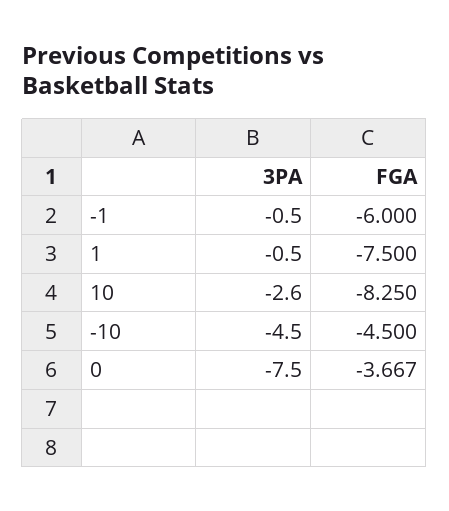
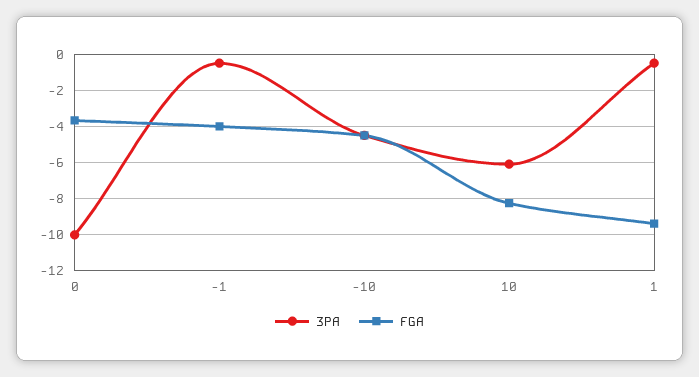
  {
    "3PA": {
      "-1": -0.5,
      "1": -0.5,
-     "10": -2.6,
+     "10": -6,
      "-10": -4.5,
-     "0": -7.5
+     "0": -10
    },
    "FGA": {
-     "-1": -6,
+     "-1": -4,
-     "1": -7.5,
+     "1": -9.5,
      "10": -8.25,
      "-10": -4.5,
      "0": -3.667
    }
  }

